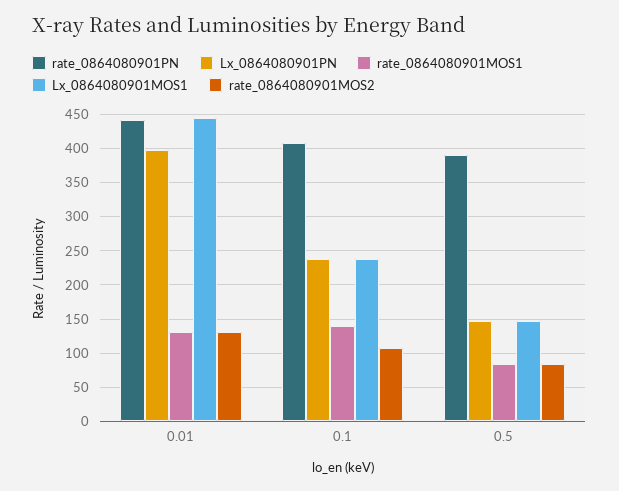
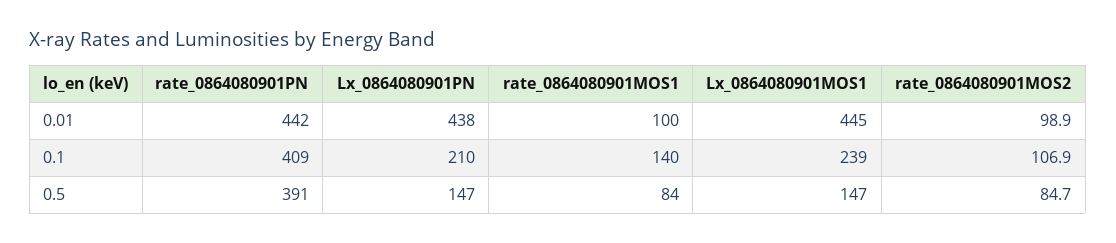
  {
    "rate_0864080901PN": {
      "0.01": 442,
      "0.1": 409,
      "0.5": 391
    },
    "Lx_0864080901PN": {
-     "0.01": 400,
+     "0.01": 438,
-     "0.1": 240,
+     "0.1": 210,
      "0.5": 147
    },
    "rate_0864080901MOS1": {
-     "0.01": 130,
+     "0.01": 100,
      "0.1": 140,
      "0.5": 84
    },
    "Lx_0864080901MOS1": {
      "0.01": 445,
      "0.1": 239,
      "0.5": 147
    },
    "rate_0864080901MOS2": {
-     "0.01": 130,
+     "0.01": 98.9,
      "0.1": 106.9,
      "0.5": 84.7
    }
  }

